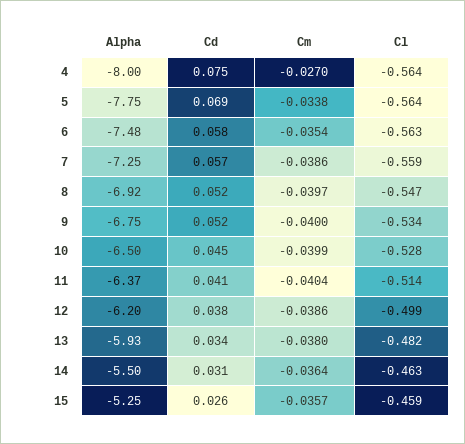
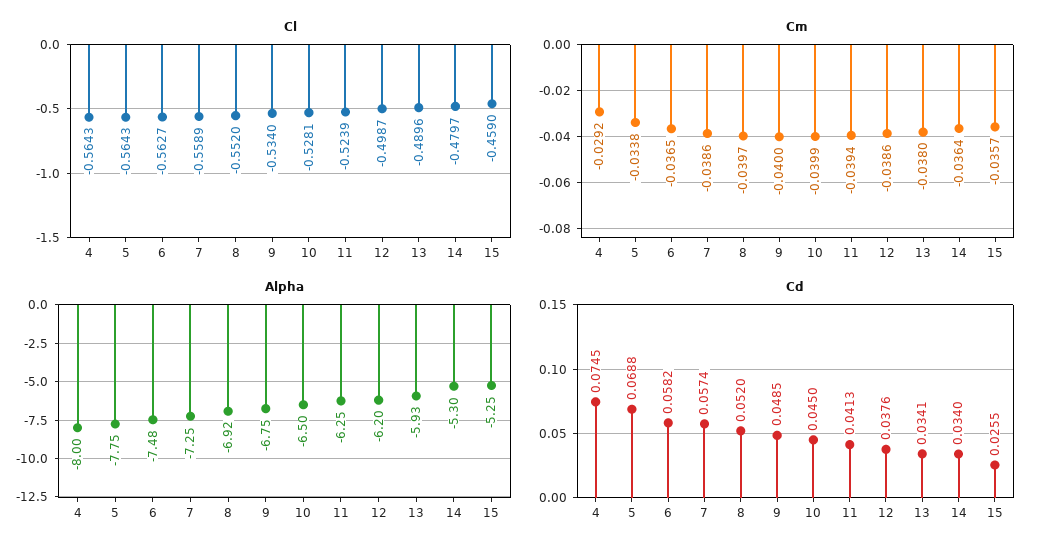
  {
    "Alpha": {
      "4": -8,
      "5": -7.75,
      "6": -7.48,
      "7": -7.25,
      "8": -6.92,
      "9": -6.75,
      "10": -6.5,
-     "11": -6.37,
+     "11": -6.25,
      "12": -6.2,
      "13": -5.93,
-     "14": -5.5,
+     "14": -5.3,
      "15": -5.25
    },
    "Cd": {
      "4": 0.0745,
      "5": 0.0688,
      "6": 0.0582,
      "7": 0.0574,
      "8": 0.052,
-     "9": 0.052,
+     "9": 0.0485,
      "10": 0.045,
      "11": 0.0413,
      "12": 0.0376,
      "13": 0.0341,
-     "14": 0.031,
+     "14": 0.034,
      "15": 0.0255
    },
    "Cm": {
-     "4": -0.027,
+     "4": -0.0292,
      "5": -0.0338,
-     "6": -0.0354,
+     "6": -0.0365,
      "7": -0.0386,
      "8": -0.0397,
      "9": -0.04,
      "10": -0.0399,
-     "11": -0.0404,
+     "11": -0.0394,
      "12": -0.0386,
      "13": -0.038,
      "14": -0.0364,
      "15": -0.0357
    },
    "Cl": {
      "4": -0.5643,
      "5": -0.5643,
      "6": -0.5627,
      "7": -0.5589,
-     "8": -0.547,
+     "8": -0.552,
      "9": -0.534,
      "10": -0.5281,
-     "11": -0.514,
+     "11": -0.5239,
      "12": -0.4987,
-     "13": -0.482,
+     "13": -0.4896,
-     "14": -0.463,
+     "14": -0.4797,
      "15": -0.459
    }
  }

